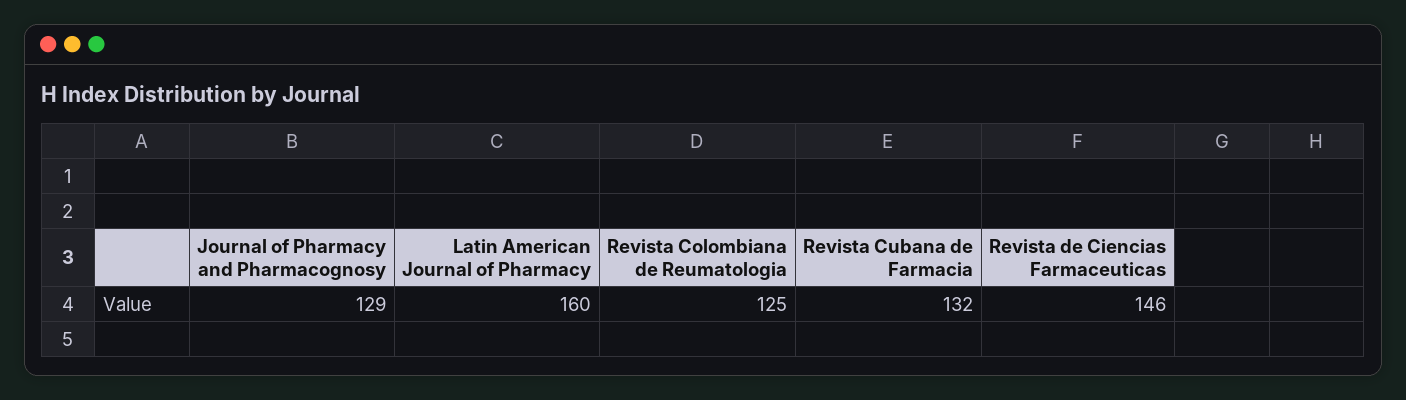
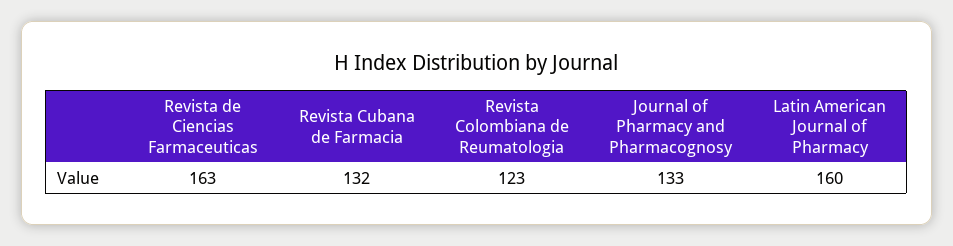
  {
-   "Journal of Pharmacy and Pharmacognosy": 129,
+   "Journal of Pharmacy and Pharmacognosy": 133,
    "Latin American Journal of Pharmacy": 160,
-   "Revista Colombiana de Reumatologia": 125,
+   "Revista Colombiana de Reumatologia": 123,
    "Revista Cubana de Farmacia": 132,
-   "Revista de Ciencias Farmaceuticas": 146
+   "Revista de Ciencias Farmaceuticas": 163
  }

